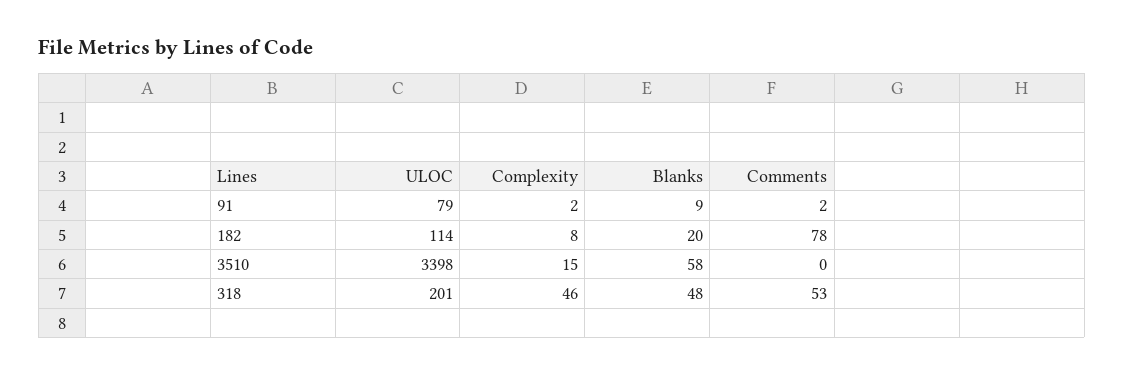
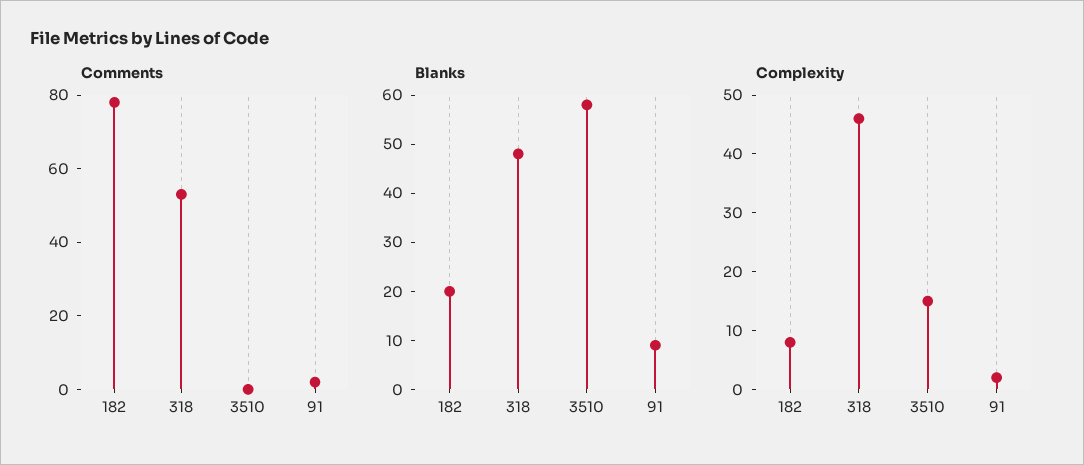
  {
-   "ULOC": {
-     "91": 79,
-     "182": 114,
-     "3510": 3398,
-     "318": 201
-   },
    "Complexity": {
      "91": 2,
      "182": 8,
      "3510": 15,
      "318": 46
    },
    "Blanks": {
      "91": 9,
      "182": 20,
      "3510": 58,
      "318": 48
    },
    "Comments": {
      "91": 2,
      "182": 78,
      "3510": 0,
      "318": 53
    }
  }

